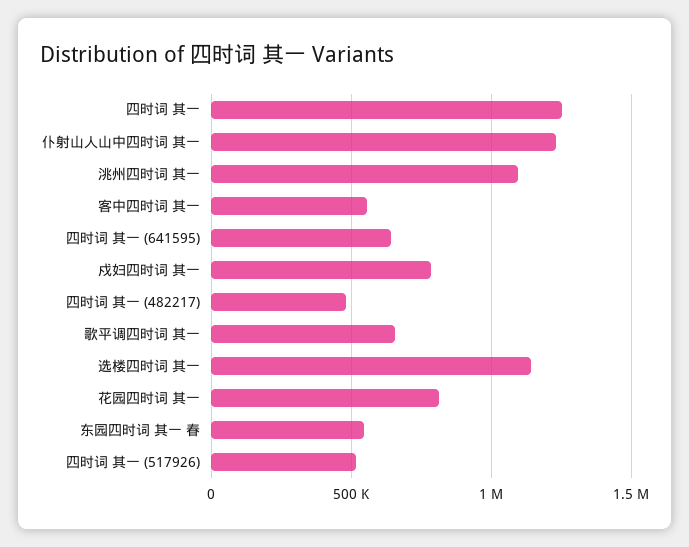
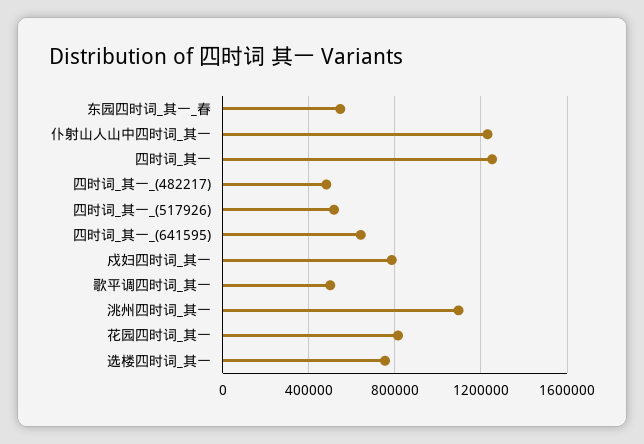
  {
    "四时词 其一": 1250000,
    "仆射山人山中四时词 其一": 1250000,
    "洮州四时词 其一": 1100000,
-   "客中四时词 其一": 550000,
    "四时词 其一 (641595)": 650000,
    "戍妇四时词 其一": 800000,
    "四时词 其一 (482217)": 500000,
-   "歌平调四时词 其一": 650000,
+   "歌平调四时词 其一": 500000,
-   "选楼四时词 其一": 1150000,
+   "选楼四时词 其一": 750000,
    "花园四时词 其一": 800000,
    "东园四时词 其一 春": 550000,
    "四时词 其一 (517926)": 500000
  }

